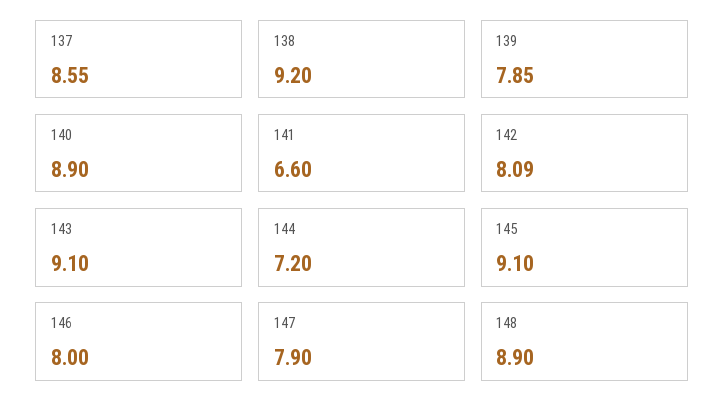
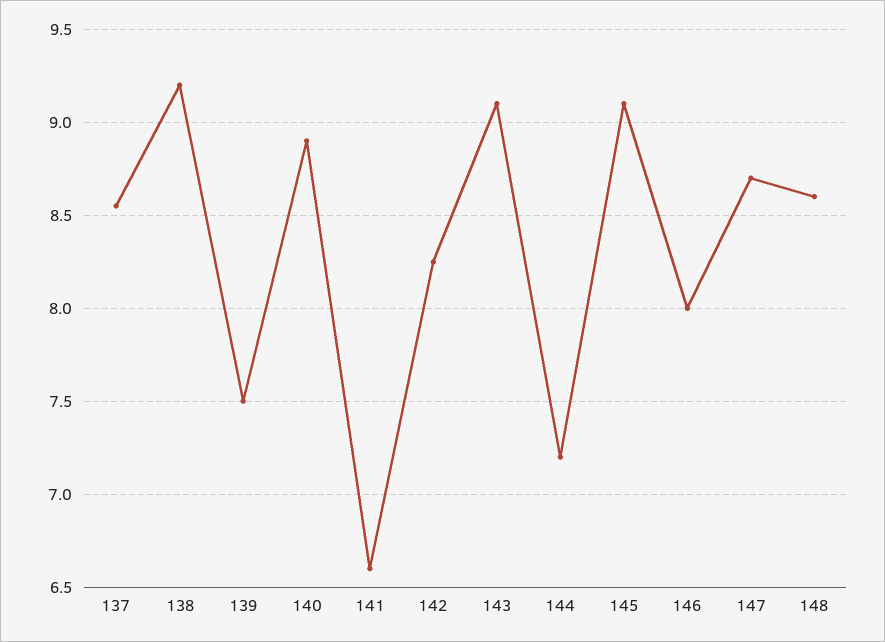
  {
    "137": 8.55,
    "138": 9.2,
-   "139": 7.85,
+   "139": 7.5,
    "140": 8.9,
    "141": 6.6,
-   "142": 8.09,
+   "142": 8.25,
    "143": 9.1,
    "144": 7.2,
    "145": 9.1,
    "146": 8,
-   "147": 7.9,
+   "147": 8.7,
-   "148": 8.9
+   "148": 8.6
  }

